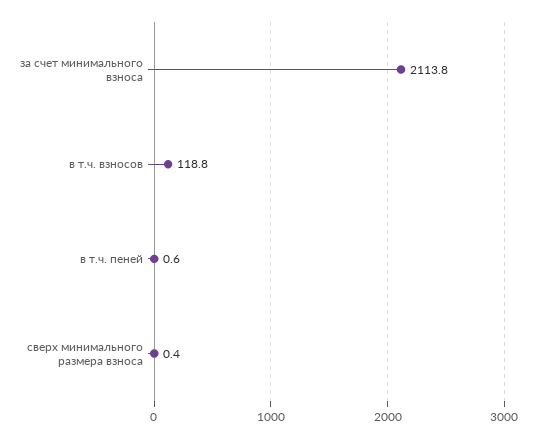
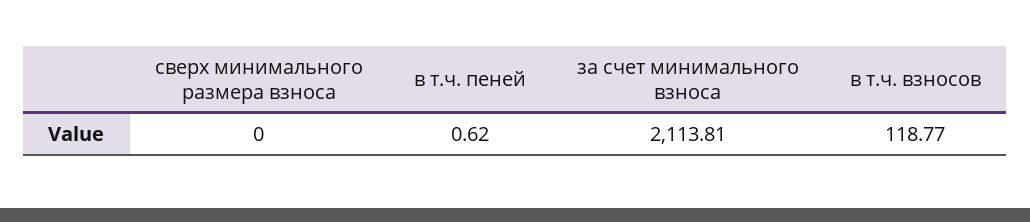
  {
    "за счет минимального взноса": 2113.81,
    "в т.ч. взносов": 118.77,
    "в т.ч. пеней": 0.62,
-   "сверх минимального размера взноса": 0.4
+   "сверх минимального размера взноса": 0
  }

